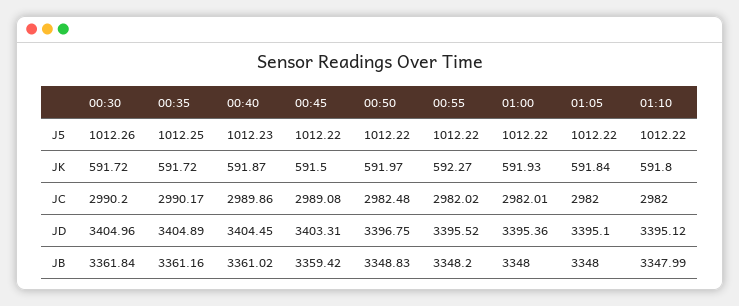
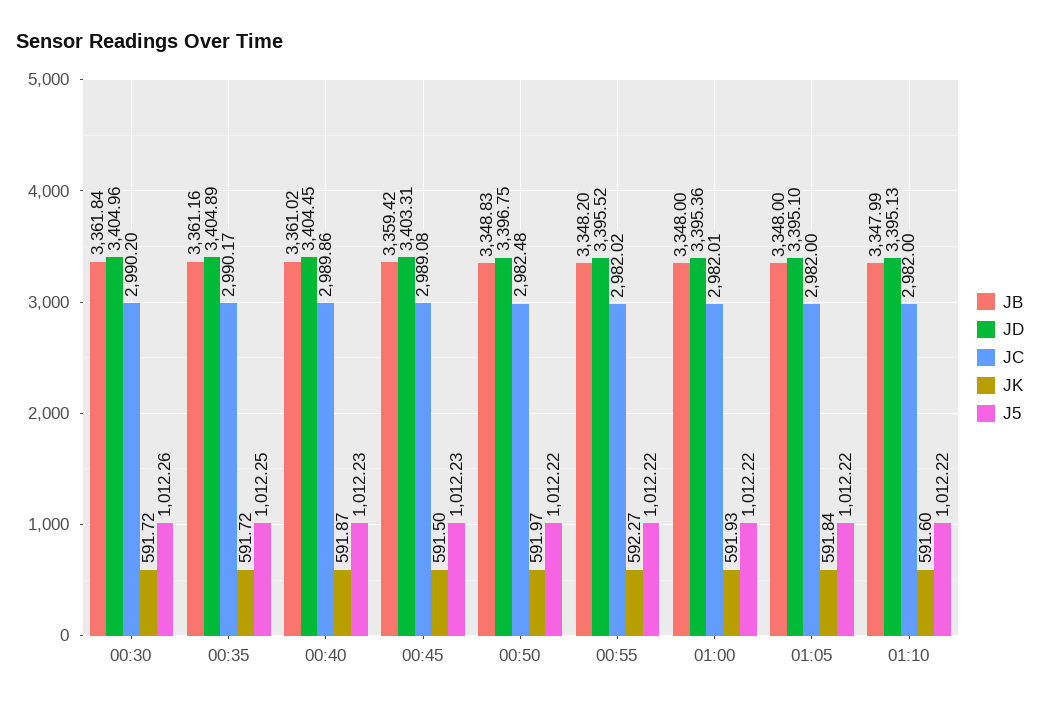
  {
    "J5": {
      "00:30": 1012.26,
      "00:35": 1012.25,
      "00:40": 1012.23,
-     "00:45": 1012.22,
+     "00:45": 1012.23,
      "00:50": 1012.22,
      "00:55": 1012.22,
      "01:00": 1012.22,
      "01:05": 1012.22,
      "01:10": 1012.22
    },
    "JK": {
      "00:30": 591.72,
      "00:35": 591.72,
      "00:40": 591.87,
      "00:45": 591.5,
      "00:50": 591.97,
      "00:55": 592.27,
      "01:00": 591.93,
      "01:05": 591.84,
-     "01:10": 591.8
+     "01:10": 591.6
    },
    "JC": {
      "00:30": 2990.2,
      "00:35": 2990.17,
      "00:40": 2989.86,
      "00:45": 2989.08,
      "00:50": 2982.48,
      "00:55": 2982.02,
      "01:00": 2982.01,
      "01:05": 2982,
      "01:10": 2982
    },
    "JD": {
      "00:30": 3404.96,
      "00:35": 3404.89,
      "00:40": 3404.45,
      "00:45": 3403.31,
      "00:50": 3396.75,
      "00:55": 3395.52,
      "01:00": 3395.36,
      "01:05": 3395.1,
-     "01:10": 3395.12
+     "01:10": 3395.13
    },
    "JB": {
      "00:30": 3361.84,
      "00:35": 3361.16,
      "00:40": 3361.02,
      "00:45": 3359.42,
      "00:50": 3348.83,
      "00:55": 3348.2,
      "01:00": 3348,
      "01:05": 3348,
      "01:10": 3347.99
    }
  }

